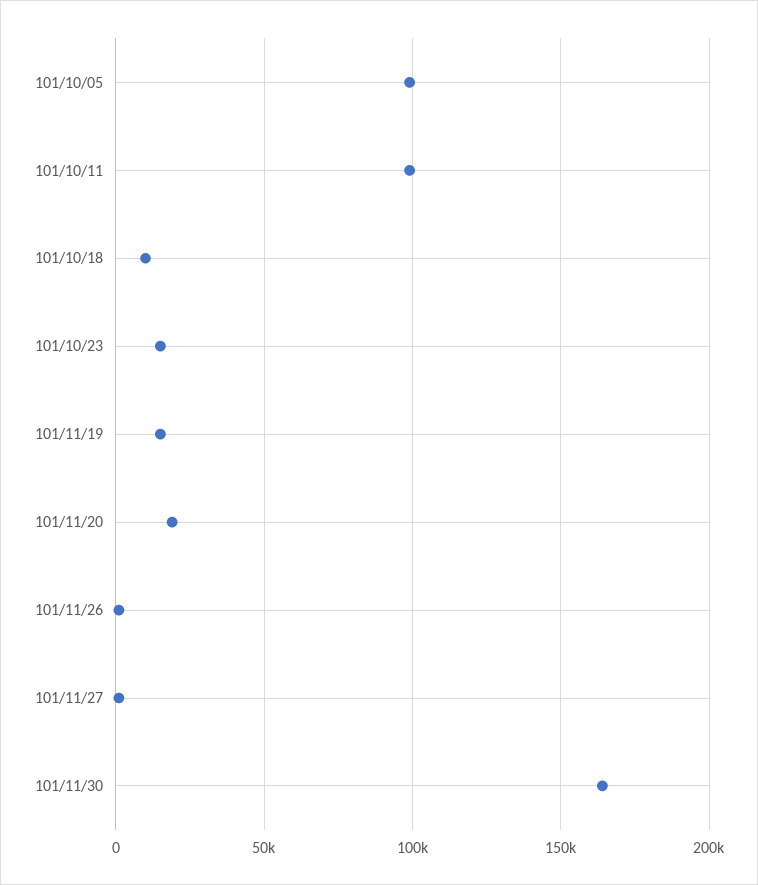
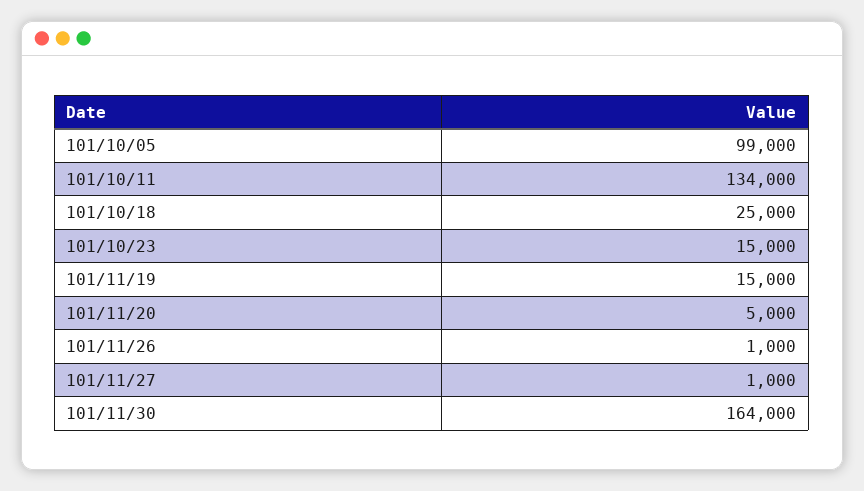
  {
    "101/10/05": 99000,
-   "101/10/11": 100000,
+   "101/10/11": 134000,
-   "101/10/18": 10000,
+   "101/10/18": 25000,
    "101/10/23": 15000,
    "101/11/19": 15000,
-   "101/11/20": 20000,
+   "101/11/20": 5000,
    "101/11/26": 1000,
    "101/11/27": 1000,
    "101/11/30": 164000
  }

